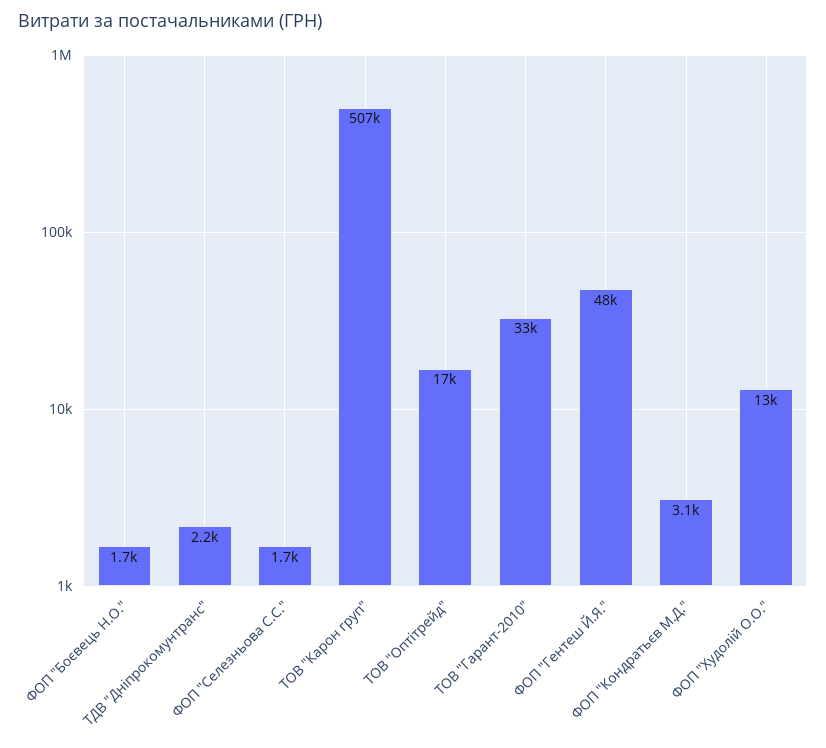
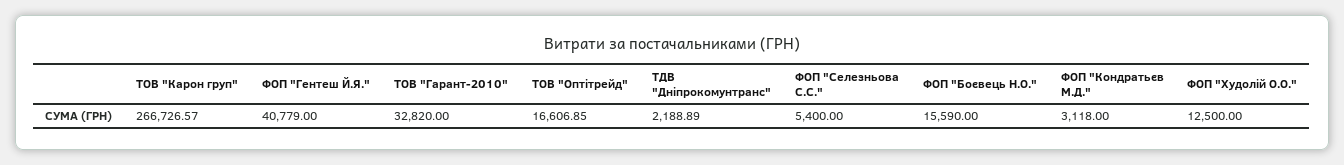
  {
-   "ФОП \"Боєвець Н.О.\"": 1700,
+   "ФОП \"Боєвець Н.О.\"": 15590,
    "ТДВ \"Дніпрокомунтранс\"": 2188.89,
-   "ФОП \"Селезньова С.С.\"": 1700,
+   "ФОП \"Селезньова С.С.\"": 5400,
-   "ТОВ \"Карон груп\"": 507000,
+   "ТОВ \"Карон груп\"": 266726.57,
    "ТОВ \"Оптітрейд\"": 16606.85,
    "ТОВ \"Гарант-2010\"": 32820,
-   "ФОП \"Гентеш Й.Я.\"": 48000,
+   "ФОП \"Гентеш Й.Я.\"": 40779,
    "ФОП \"Кондратьєв М.Д.\"": 3118,
    "ФОП \"Худолій О.О.\"": 12500
  }

